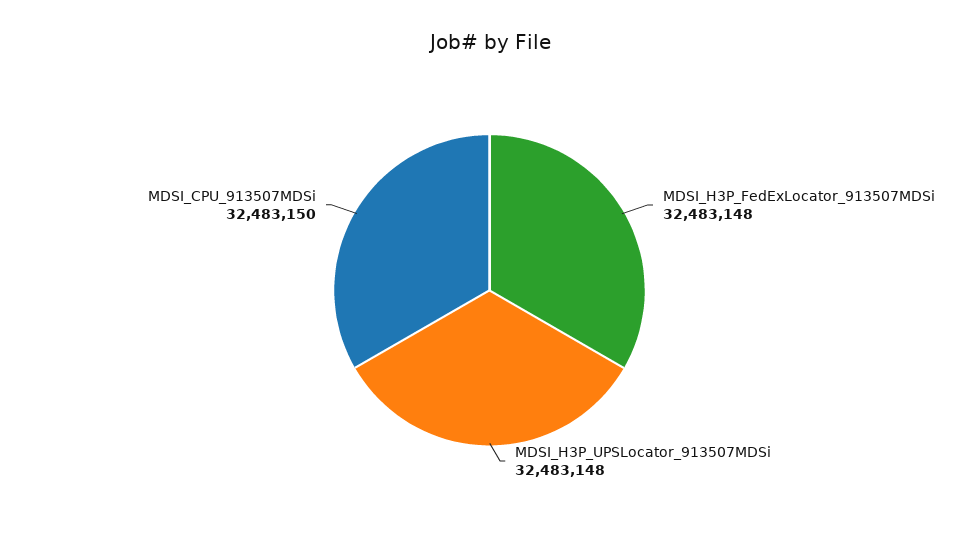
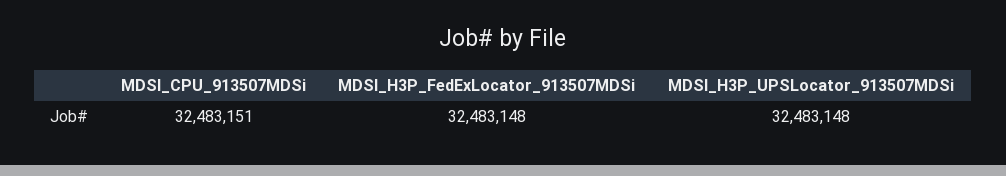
  {
    "MDSI_H3P_FedExLocator_913507MDSi": 32483148,
    "MDSI_H3P_UPSLocator_913507MDSi": 32483148,
-   "MDSI_CPU_913507MDSi": 32483150
+   "MDSI_CPU_913507MDSi": 32483151
  }

